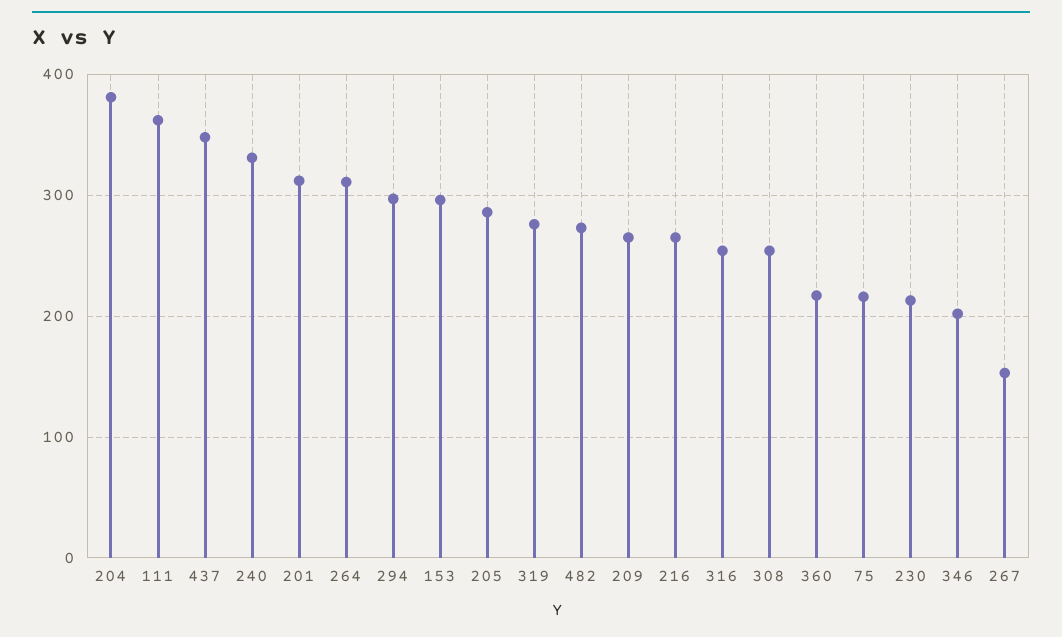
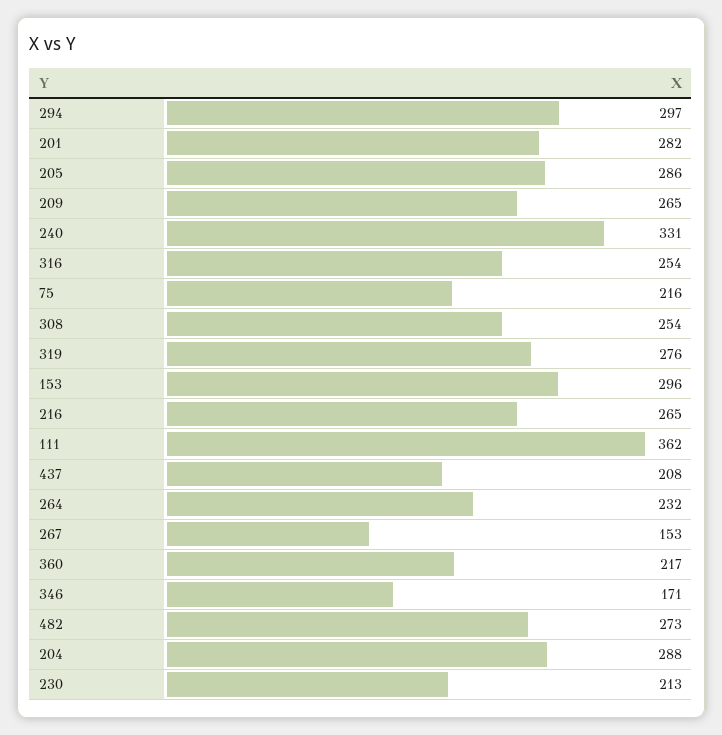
  {
-   "204": 380,
+   "204": 288,
    "111": 362,
-   "437": 350,
+   "437": 208,
    "240": 331,
-   "201": 310,
+   "201": 282,
-   "264": 310,
+   "264": 232,
    "294": 297,
    "153": 296,
    "205": 286,
    "319": 276,
    "482": 273,
    "209": 265,
    "216": 265,
    "316": 254,
    "308": 254,
    "360": 217,
    "75": 216,
    "230": 213,
-   "346": 200,
+   "346": 171,
    "267": 153
  }

